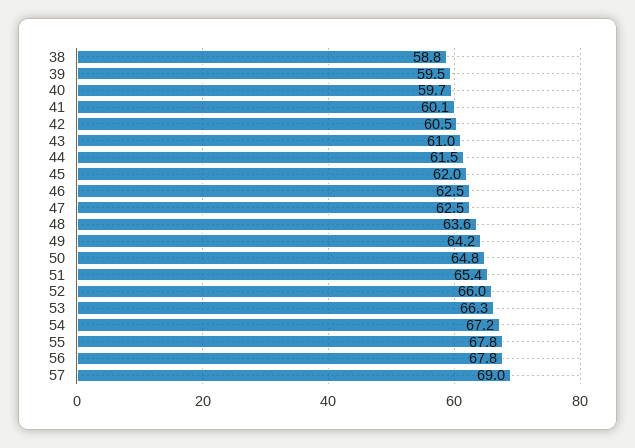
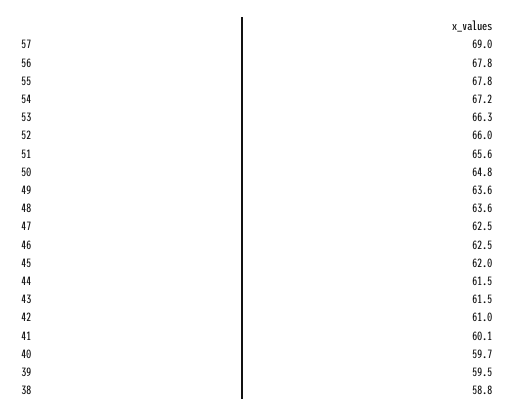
  {
    "38": 58.8,
    "39": 59.5,
    "40": 59.7,
    "41": 60.1,
-   "42": 60.5,
+   "42": 61,
-   "43": 61,
+   "43": 61.5,
    "44": 61.5,
    "45": 62,
    "46": 62.5,
    "47": 62.5,
    "48": 63.6,
-   "49": 64.2,
+   "49": 63.6,
    "50": 64.8,
-   "51": 65.4,
+   "51": 65.6,
    "52": 66,
    "53": 66.3,
    "54": 67.2,
    "55": 67.8,
    "56": 67.8,
    "57": 69
  }

